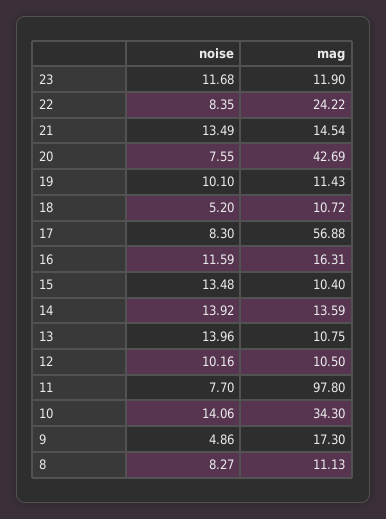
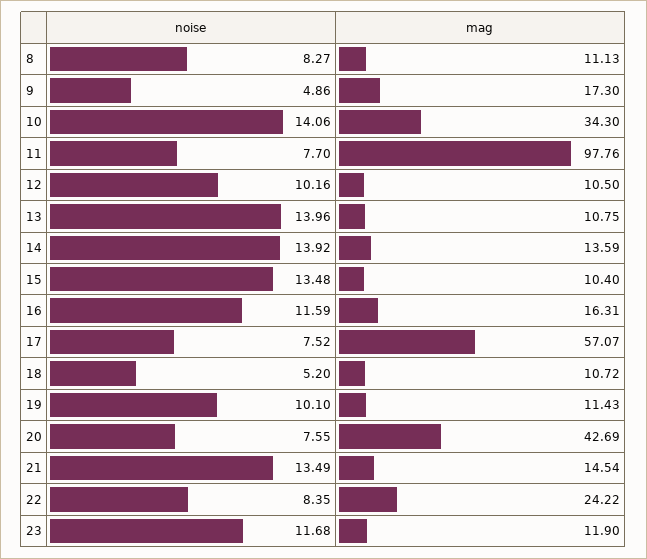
  {
    "noise": {
      "23": 11.68,
      "22": 8.35,
      "21": 13.49,
      "20": 7.55,
      "19": 10.1,
      "18": 5.2,
-     "17": 8.3,
+     "17": 7.52,
      "16": 11.59,
      "15": 13.48,
      "14": 13.92,
      "13": 13.96,
      "12": 10.16,
      "11": 7.7,
      "10": 14.06,
      "9": 4.86,
      "8": 8.27
    },
    "mag": {
      "23": 11.9,
      "22": 24.22,
      "21": 14.54,
      "20": 42.69,
      "19": 11.43,
      "18": 10.72,
-     "17": 56.88,
+     "17": 57.07,
      "16": 16.31,
      "15": 10.4,
      "14": 13.59,
      "13": 10.75,
      "12": 10.5,
-     "11": 97.8,
+     "11": 97.76,
      "10": 34.3,
      "9": 17.3,
      "8": 11.13
    }
  }

